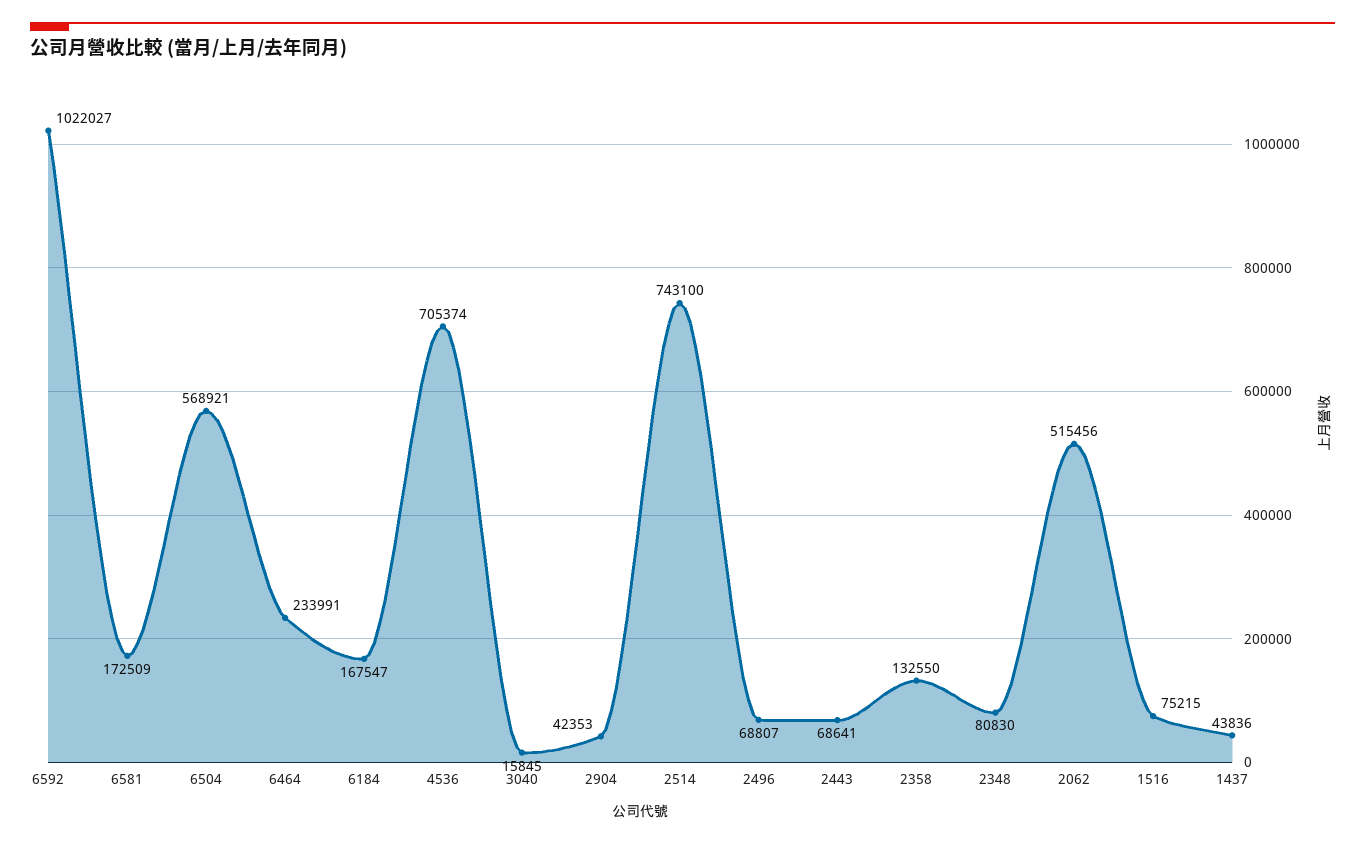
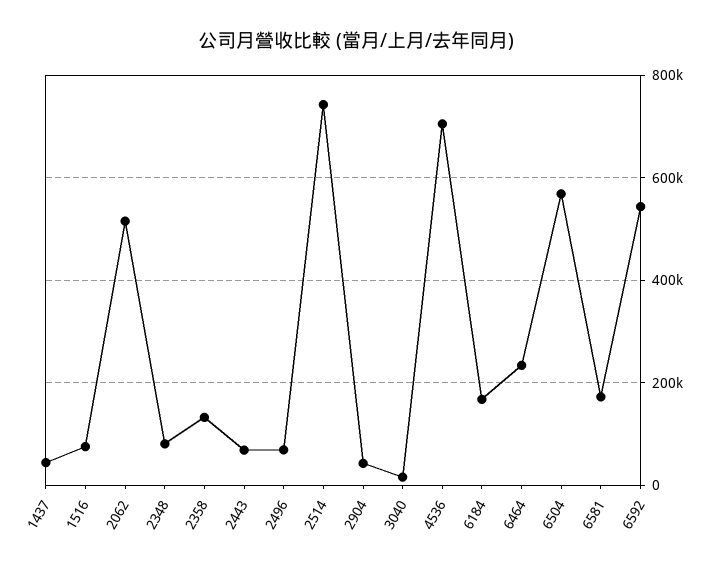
  {
-   "6592": 1022027,
+   "6592": 540000,
    "6581": 172509,
    "6504": 568921,
    "6464": 233991,
    "6184": 167547,
    "4536": 705374,
    "3040": 15845,
    "2904": 42353,
    "2514": 743100,
    "2496": 68807,
    "2443": 68641,
    "2358": 132550,
    "2348": 80830,
    "2062": 515456,
    "1516": 75215,
    "1437": 43836
  }

